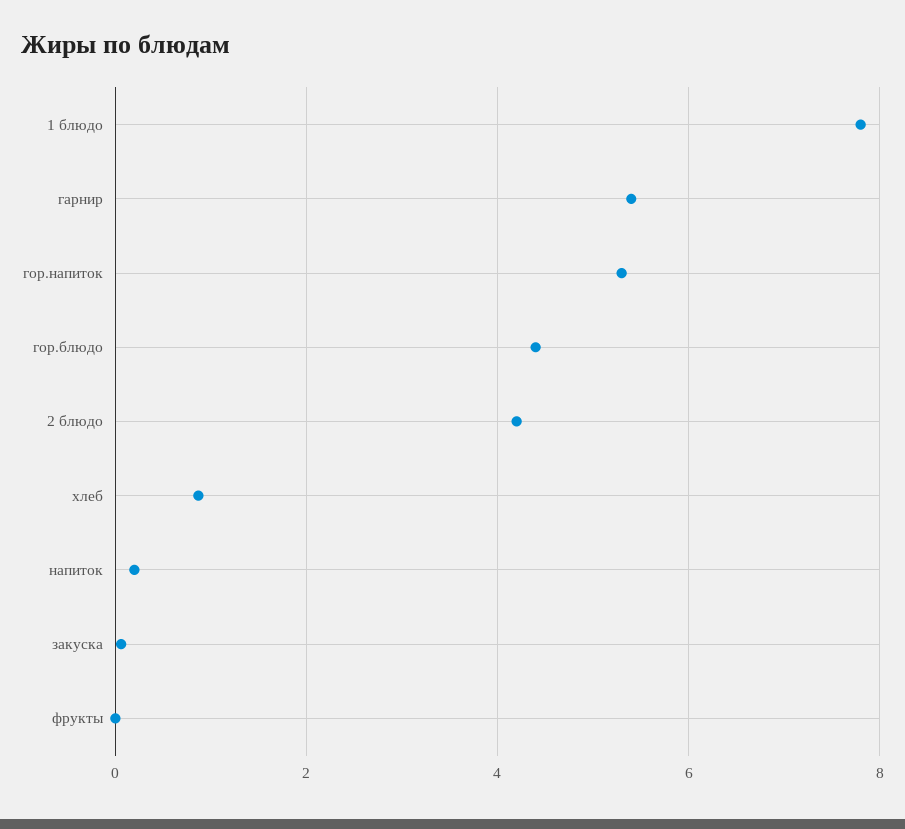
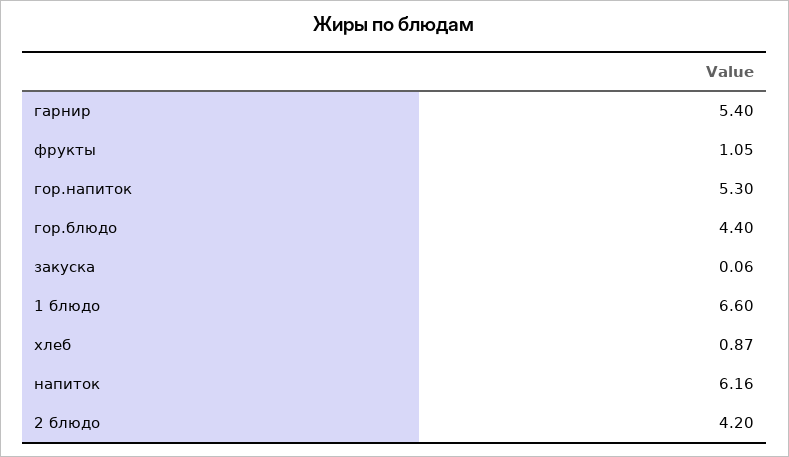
  {
-   "1 блюдо": 7.8,
+   "1 блюдо": 6.6,
    "гарнир": 5.4,
    "гор.напиток": 5.3,
    "гор.блюдо": 4.4,
    "2 блюдо": 4.2,
    "хлеб": 0.87,
-   "напиток": 0.2,
+   "напиток": 6.16,
    "закуска": 0.06,
-   "фрукты": 0
+   "фрукты": 1.05
  }

